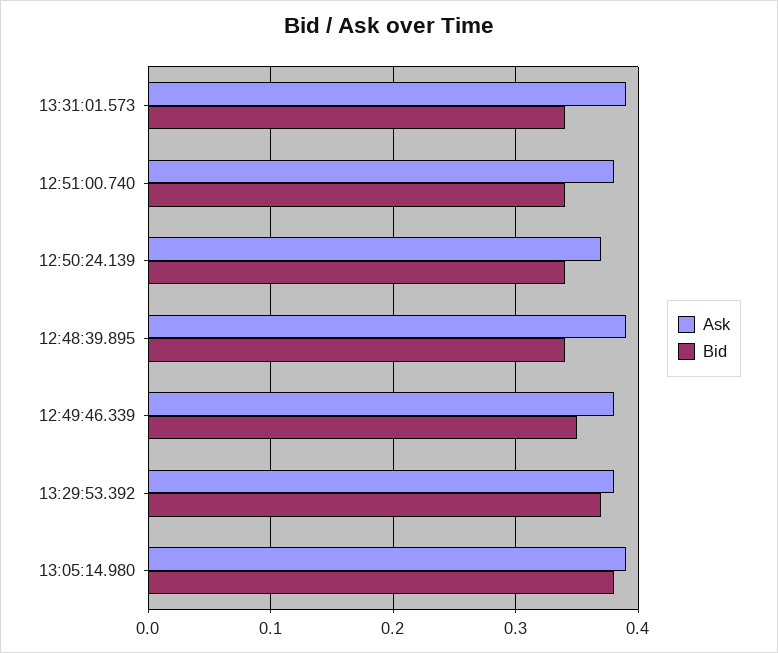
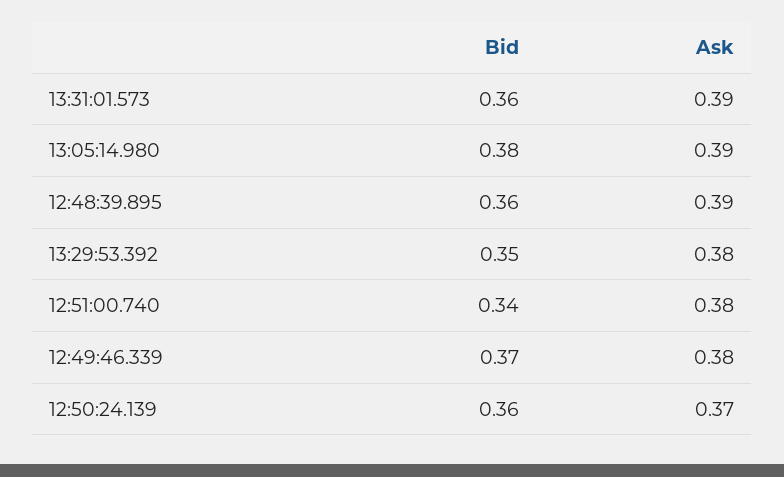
  {
    "Ask": {
      "13:31:01.573": 0.39,
      "12:51:00.740": 0.38,
      "12:50:24.139": 0.37,
      "12:48:39.895": 0.39,
      "12:49:46.339": 0.38,
      "13:29:53.392": 0.38,
      "13:05:14.980": 0.39
    },
    "Bid": {
-     "13:31:01.573": 0.34,
+     "13:31:01.573": 0.36,
      "12:51:00.740": 0.34,
-     "12:50:24.139": 0.34,
+     "12:50:24.139": 0.36,
-     "12:48:39.895": 0.34,
+     "12:48:39.895": 0.36,
-     "12:49:46.339": 0.35,
+     "12:49:46.339": 0.37,
-     "13:29:53.392": 0.37,
+     "13:29:53.392": 0.35,
      "13:05:14.980": 0.38
    }
  }

